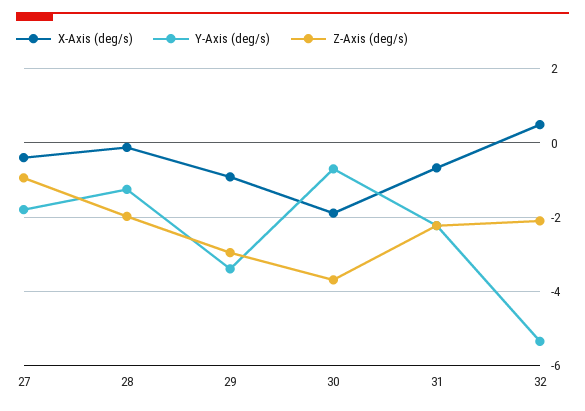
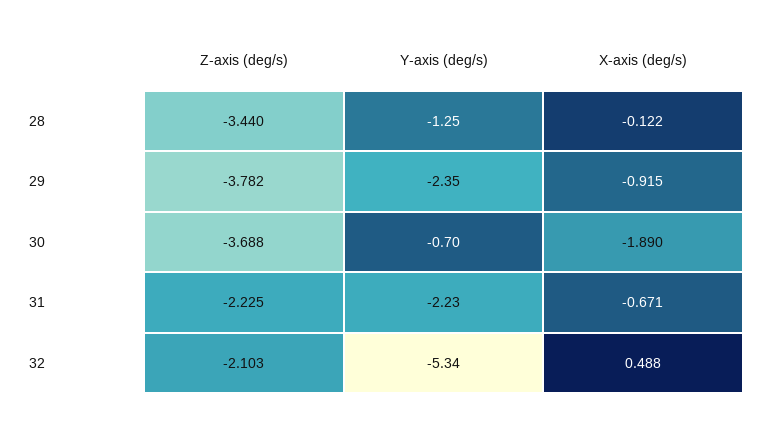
  {
    "X-Axis (deg/s)": {
-     "27": -0.4,
      "28": -0.122,
      "29": -0.915,
      "30": -1.89,
      "31": -0.671,
      "32": 0.488
    },
    "Y-Axis (deg/s)": {
-     "27": -1.8,
      "28": -1.25,
-     "29": -3.4,
+     "29": -2.35,
      "30": -0.7,
      "31": -2.23,
      "32": -5.34
    },
    "Z-Axis (deg/s)": {
-     "27": -1,
-     "28": -2,
+     "28": -3.44,
-     "29": -3,
+     "29": -3.782,
      "30": -3.688,
      "31": -2.225,
      "32": -2.103
    }
  }

